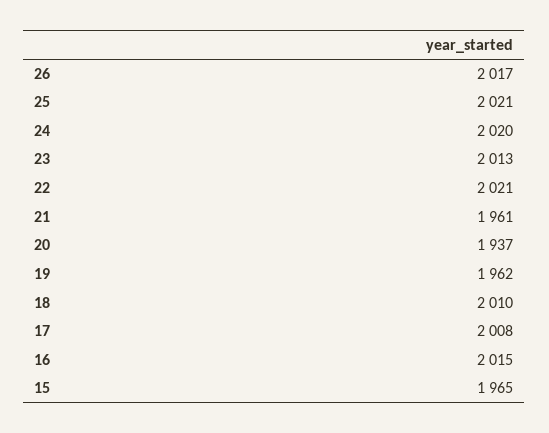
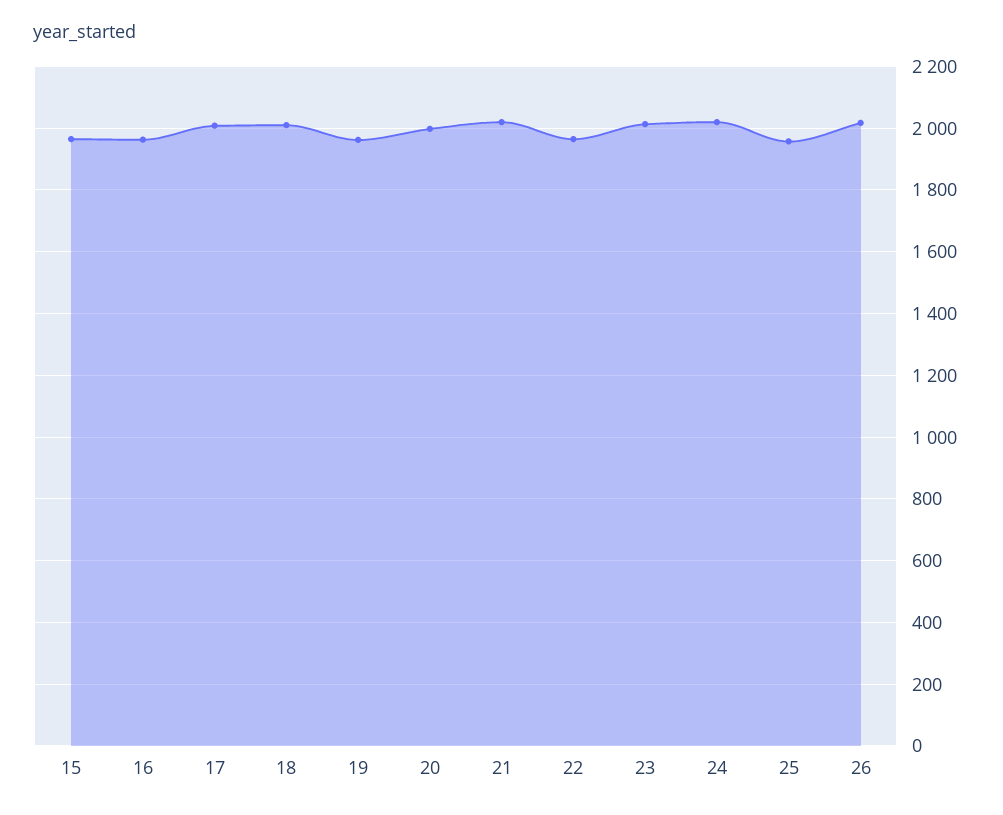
  {
    "26": 2017,
-   "25": 2021,
+   "25": 1960,
    "24": 2020,
    "23": 2013,
-   "22": 2021,
+   "22": 1960,
-   "21": 1961,
+   "21": 2020,
-   "20": 1937,
+   "20": 2000,
    "19": 1962,
    "18": 2010,
    "17": 2008,
-   "16": 2015,
+   "16": 1960,
    "15": 1965
  }

